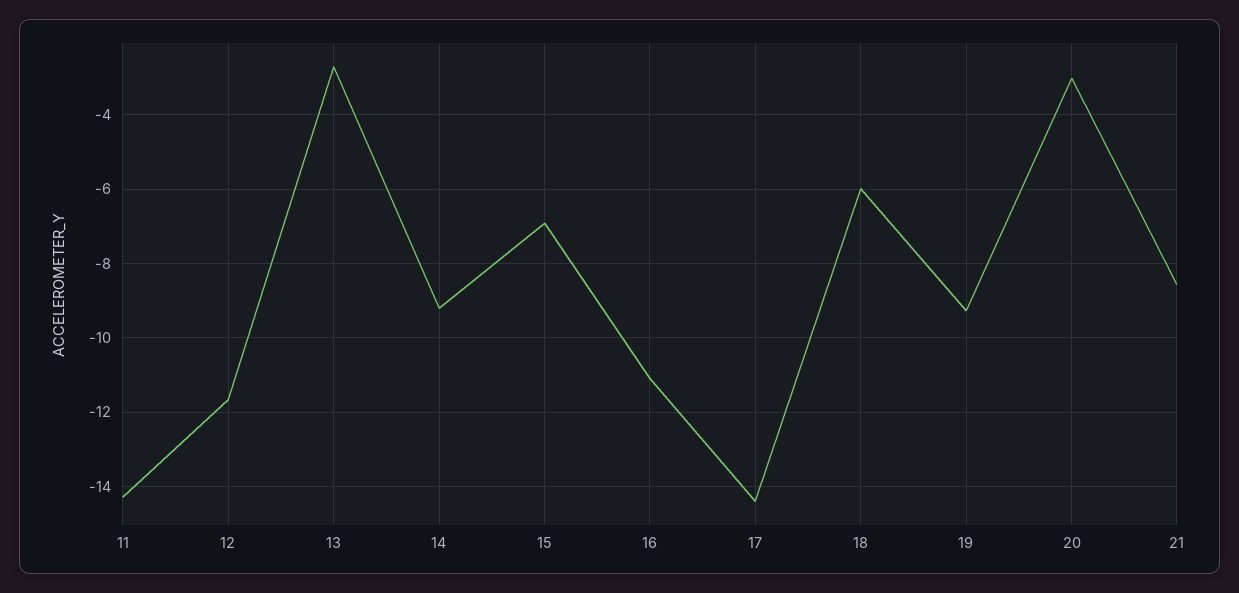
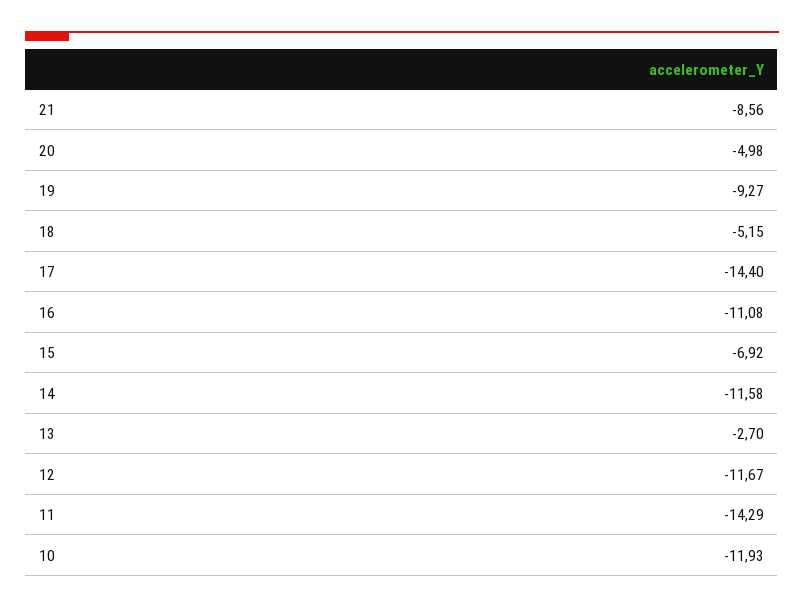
  {
    "11": -14.29,
    "12": -11.67,
    "13": -2.7,
-   "14": -9.2,
+   "14": -11.58,
    "15": -6.92,
    "16": -11.08,
    "17": -14.4,
-   "18": -6,
+   "18": -5.15,
    "19": -9.27,
-   "20": -3,
+   "20": -4.98,
-   "21": -8.56
+   "21": -8.56,
+   "10": -11.93
  }

